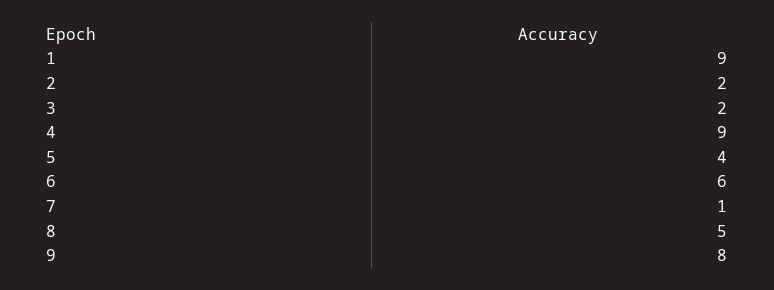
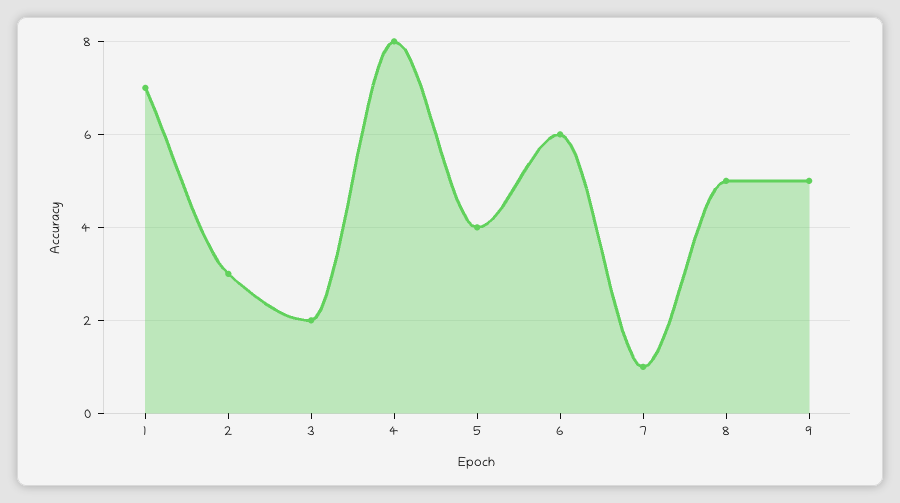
  {
-   "1": 9,
+   "1": 7,
-   "2": 2,
+   "2": 3,
    "3": 2,
-   "4": 9,
+   "4": 8,
    "5": 4,
    "6": 6,
    "7": 1,
    "8": 5,
-   "9": 8
+   "9": 5
  }

